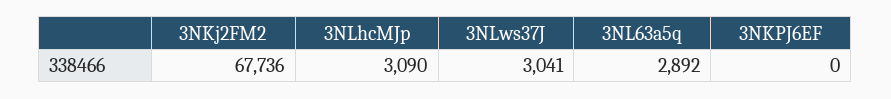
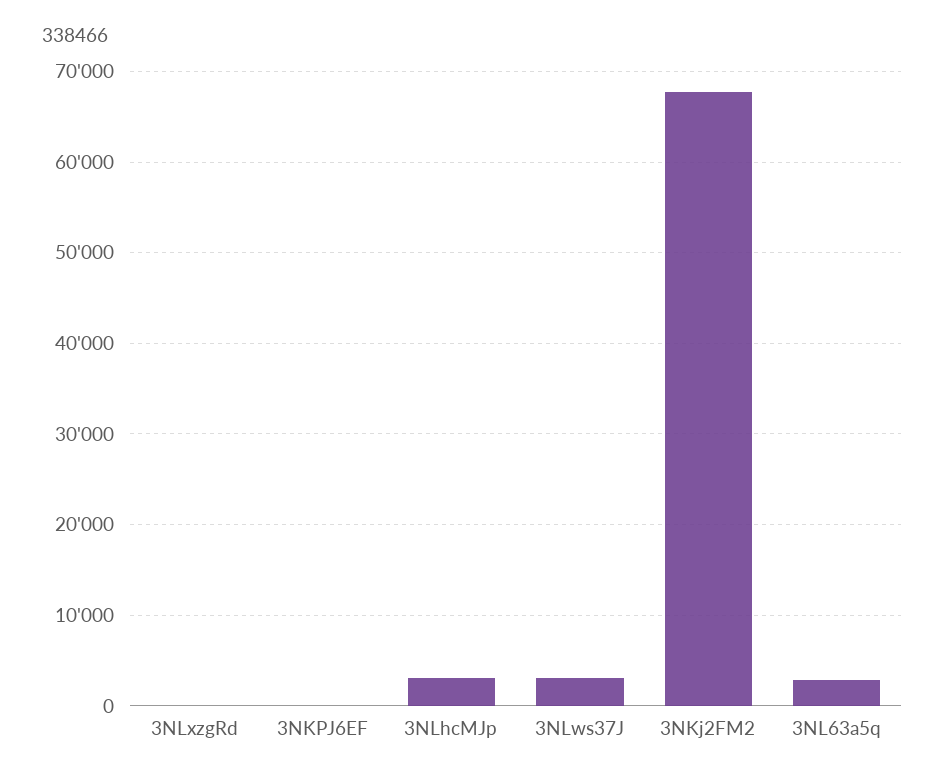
  {
    "3NKj2FM2": 67736,
    "3NLhcMJp": 3090,
    "3NLws37J": 3041,
    "3NL63a5q": 2892,
-   "3NKPJ6EF": 0
+   "3NKPJ6EF": 0,
+   "3NLxzgRd": 0
  }

